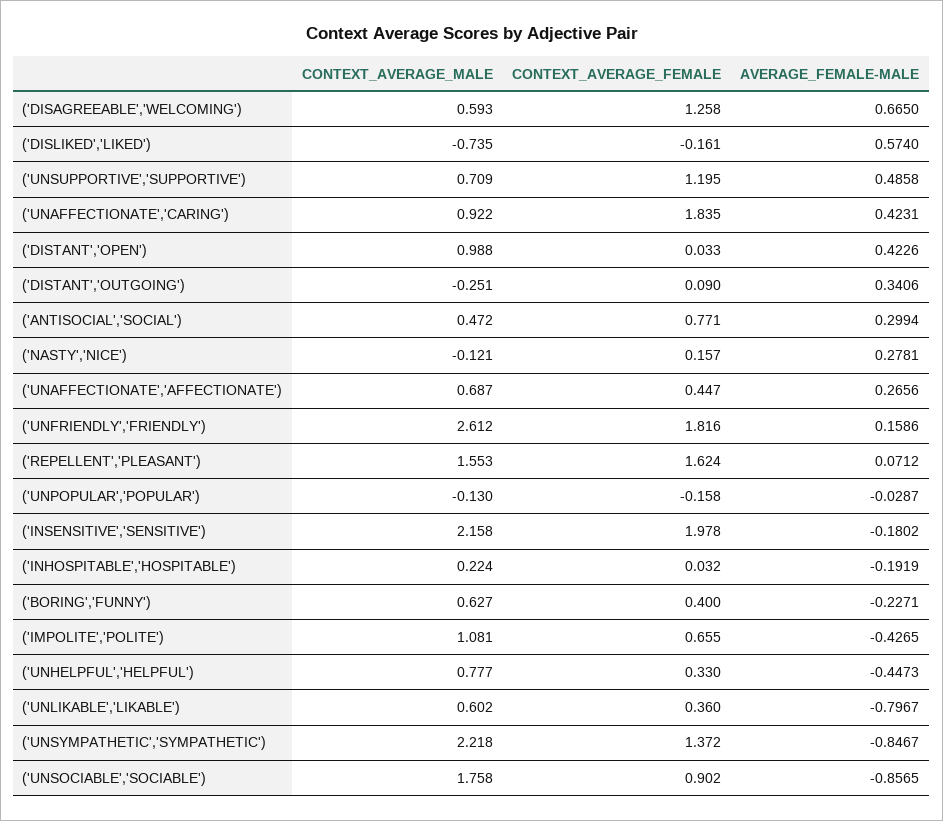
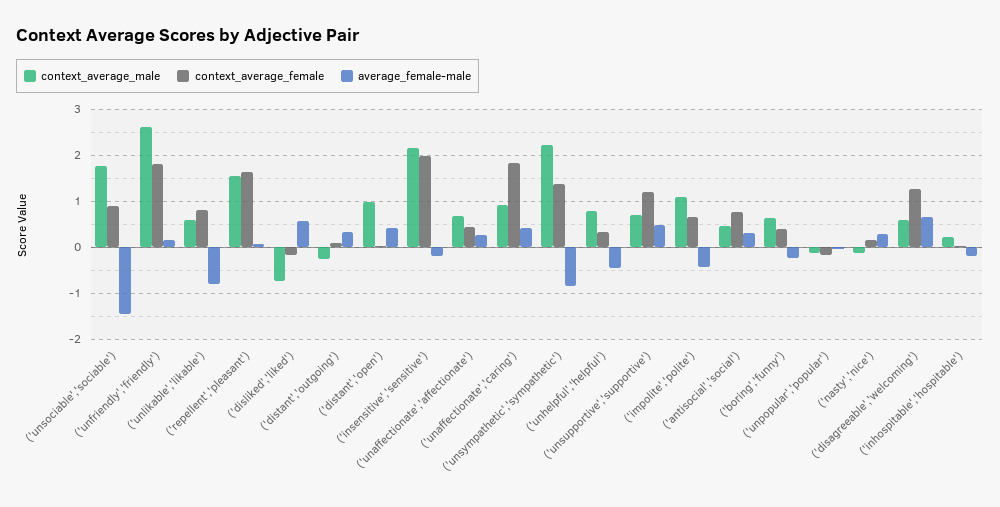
  {
    "CONTEXT_AVERAGE_MALE": {
      "('DISAGREEABLE','WELCOMING')": 0.593,
      "('DISLIKED','LIKED')": -0.735,
      "('UNSUPPORTIVE','SUPPORTIVE')": 0.709,
      "('UNAFFECTIONATE','CARING')": 0.922,
      "('DISTANT','OPEN')": 0.988,
      "('DISTANT','OUTGOING')": -0.251,
      "('ANTISOCIAL','SOCIAL')": 0.472,
      "('NASTY','NICE')": -0.121,
      "('UNAFFECTIONATE','AFFECTIONATE')": 0.687,
      "('UNFRIENDLY','FRIENDLY')": 2.612,
      "('REPELLENT','PLEASANT')": 1.553,
      "('UNPOPULAR','POPULAR')": -0.13,
      "('INSENSITIVE','SENSITIVE')": 2.158,
      "('INHOSPITABLE','HOSPITABLE')": 0.224,
      "('BORING','FUNNY')": 0.627,
      "('IMPOLITE','POLITE')": 1.081,
      "('UNHELPFUL','HELPFUL')": 0.777,
      "('UNLIKABLE','LIKABLE')": 0.602,
      "('UNSYMPATHETIC','SYMPATHETIC')": 2.218,
      "('UNSOCIABLE','SOCIABLE')": 1.758
    },
    "CONTEXT_AVERAGE_FEMALE": {
      "('DISAGREEABLE','WELCOMING')": 1.258,
      "('DISLIKED','LIKED')": -0.161,
      "('UNSUPPORTIVE','SUPPORTIVE')": 1.195,
      "('UNAFFECTIONATE','CARING')": 1.835,
      "('DISTANT','OPEN')": 0.033,
      "('DISTANT','OUTGOING')": 0.09,
      "('ANTISOCIAL','SOCIAL')": 0.771,
      "('NASTY','NICE')": 0.157,
      "('UNAFFECTIONATE','AFFECTIONATE')": 0.447,
      "('UNFRIENDLY','FRIENDLY')": 1.816,
      "('REPELLENT','PLEASANT')": 1.624,
      "('UNPOPULAR','POPULAR')": -0.158,
      "('INSENSITIVE','SENSITIVE')": 1.978,
      "('INHOSPITABLE','HOSPITABLE')": 0.032,
      "('BORING','FUNNY')": 0.4,
      "('IMPOLITE','POLITE')": 0.655,
      "('UNHELPFUL','HELPFUL')": 0.33,
-     "('UNLIKABLE','LIKABLE')": 0.36,
+     "('UNLIKABLE','LIKABLE')": 0.8,
      "('UNSYMPATHETIC','SYMPATHETIC')": 1.372,
      "('UNSOCIABLE','SOCIABLE')": 0.902
    },
    "AVERAGE_FEMALE-MALE": {
      "('DISAGREEABLE','WELCOMING')": 0.665,
      "('DISLIKED','LIKED')": 0.574,
      "('UNSUPPORTIVE','SUPPORTIVE')": 0.4858,
      "('UNAFFECTIONATE','CARING')": 0.4231,
      "('DISTANT','OPEN')": 0.4226,
      "('DISTANT','OUTGOING')": 0.3406,
      "('ANTISOCIAL','SOCIAL')": 0.2994,
      "('NASTY','NICE')": 0.2781,
      "('UNAFFECTIONATE','AFFECTIONATE')": 0.2656,
      "('UNFRIENDLY','FRIENDLY')": 0.1586,
      "('REPELLENT','PLEASANT')": 0.0712,
      "('UNPOPULAR','POPULAR')": -0.0287,
      "('INSENSITIVE','SENSITIVE')": -0.1802,
      "('INHOSPITABLE','HOSPITABLE')": -0.1919,
      "('BORING','FUNNY')": -0.2271,
      "('IMPOLITE','POLITE')": -0.4265,
      "('UNHELPFUL','HELPFUL')": -0.4473,
      "('UNLIKABLE','LIKABLE')": -0.7967,
      "('UNSYMPATHETIC','SYMPATHETIC')": -0.8467,
-     "('UNSOCIABLE','SOCIABLE')": -0.8565
+     "('UNSOCIABLE','SOCIABLE')": -1.4
    }
  }

